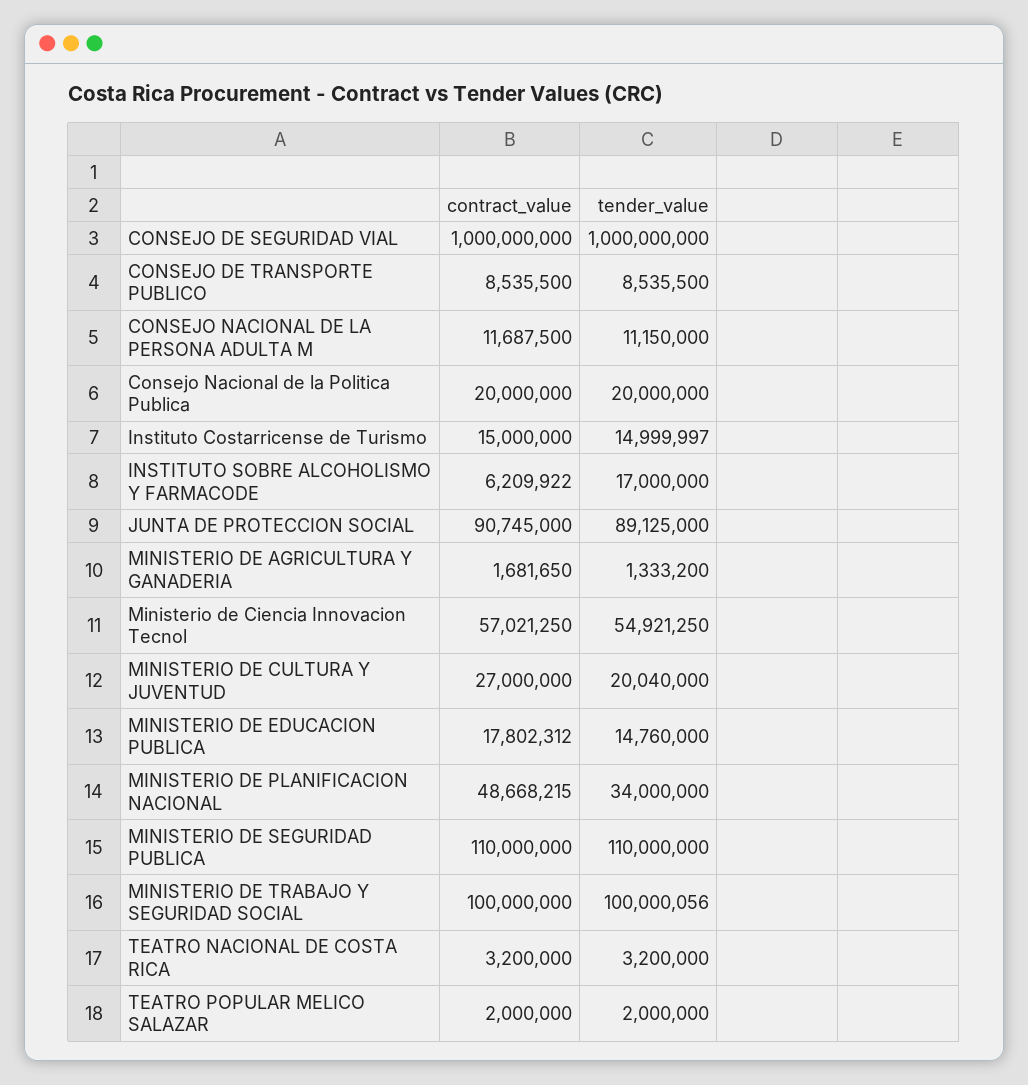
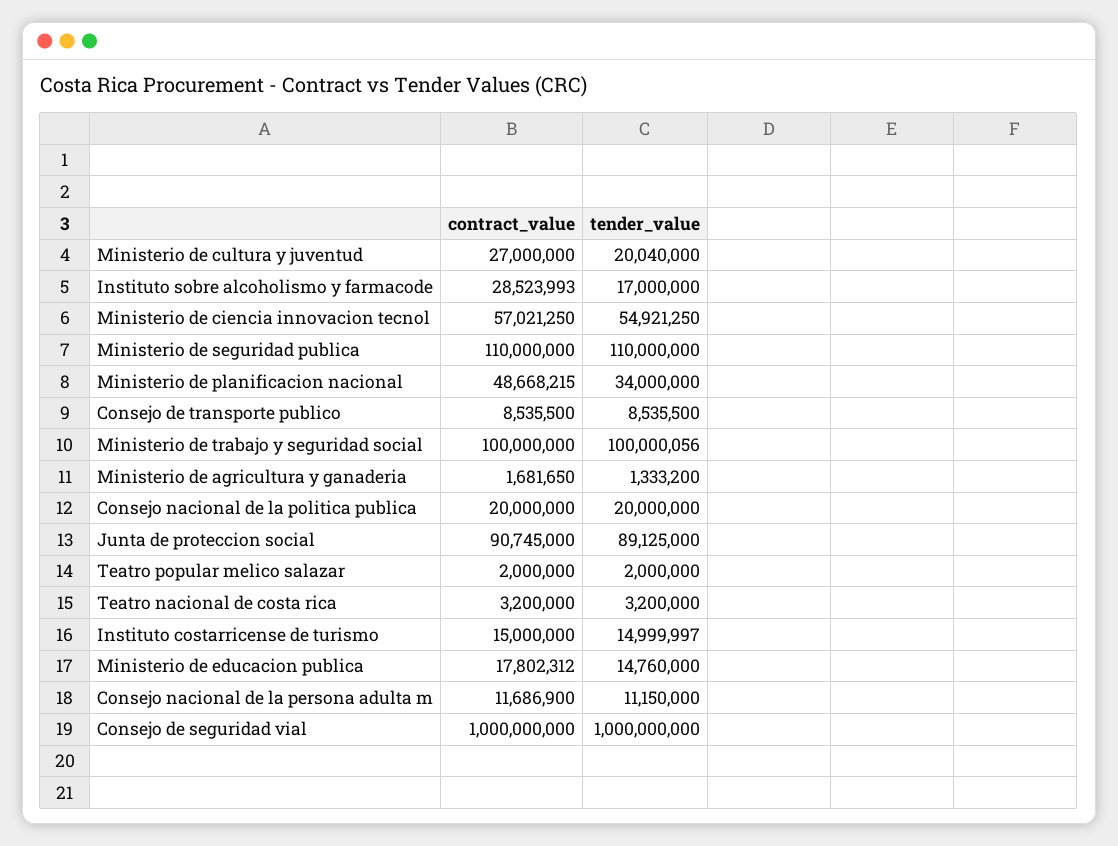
  {
    "contract_value": {
      "CONSEJO DE SEGURIDAD VIAL": 1000000000,
      "CONSEJO DE TRANSPORTE PUBLICO": 8535500,
-     "CONSEJO NACIONAL DE LA PERSONA ADULTA M": 11687500,
+     "CONSEJO NACIONAL DE LA PERSONA ADULTA M": 11686900,
      "Consejo Nacional de la Politica Publica": 20000000,
      "Instituto Costarricense de Turismo": 15000000,
-     "INSTITUTO SOBRE ALCOHOLISMO Y FARMACODE": 6209922,
+     "INSTITUTO SOBRE ALCOHOLISMO Y FARMACODE": 28523993,
      "JUNTA DE PROTECCION SOCIAL": 90745000,
      "MINISTERIO DE AGRICULTURA Y GANADERIA": 1681650,
      "Ministerio de Ciencia Innovacion Tecnol": 57021250,
      "MINISTERIO DE CULTURA Y JUVENTUD": 27000000,
      "MINISTERIO DE EDUCACION PUBLICA": 17802312,
      "MINISTERIO DE PLANIFICACION NACIONAL": 48668215,
      "MINISTERIO DE SEGURIDAD PUBLICA": 110000000,
      "MINISTERIO DE TRABAJO Y SEGURIDAD SOCIAL": 100000000,
      "TEATRO NACIONAL DE COSTA RICA": 3200000,
      "TEATRO POPULAR MELICO SALAZAR": 2000000
    },
    "tender_value": {
      "CONSEJO DE SEGURIDAD VIAL": 1000000000,
      "CONSEJO DE TRANSPORTE PUBLICO": 8535500,
      "CONSEJO NACIONAL DE LA PERSONA ADULTA M": 11150000,
      "Consejo Nacional de la Politica Publica": 20000000,
      "Instituto Costarricense de Turismo": 14999997,
      "INSTITUTO SOBRE ALCOHOLISMO Y FARMACODE": 17000000,
      "JUNTA DE PROTECCION SOCIAL": 89125000,
      "MINISTERIO DE AGRICULTURA Y GANADERIA": 1333200,
      "Ministerio de Ciencia Innovacion Tecnol": 54921250,
      "MINISTERIO DE CULTURA Y JUVENTUD": 20040000,
      "MINISTERIO DE EDUCACION PUBLICA": 14760000,
      "MINISTERIO DE PLANIFICACION NACIONAL": 34000000,
      "MINISTERIO DE SEGURIDAD PUBLICA": 110000000,
      "MINISTERIO DE TRABAJO Y SEGURIDAD SOCIAL": 100000056,
      "TEATRO NACIONAL DE COSTA RICA": 3200000,
      "TEATRO POPULAR MELICO SALAZAR": 2000000
    }
  }

